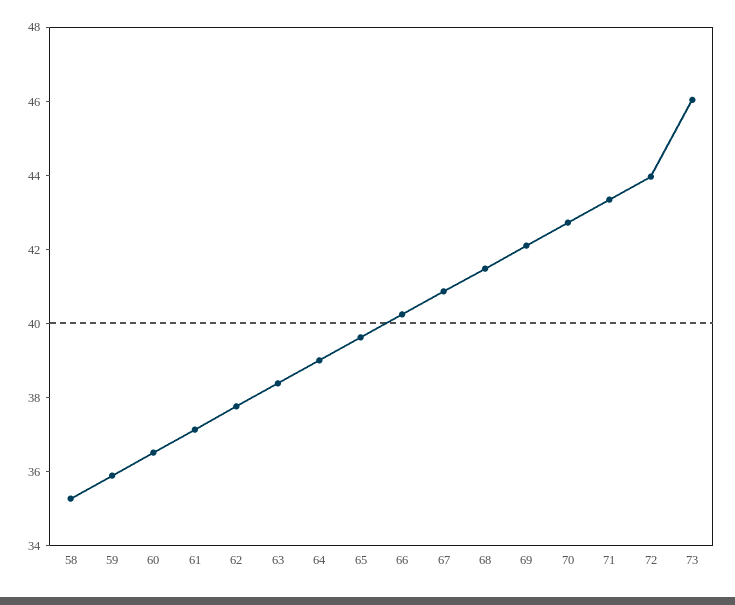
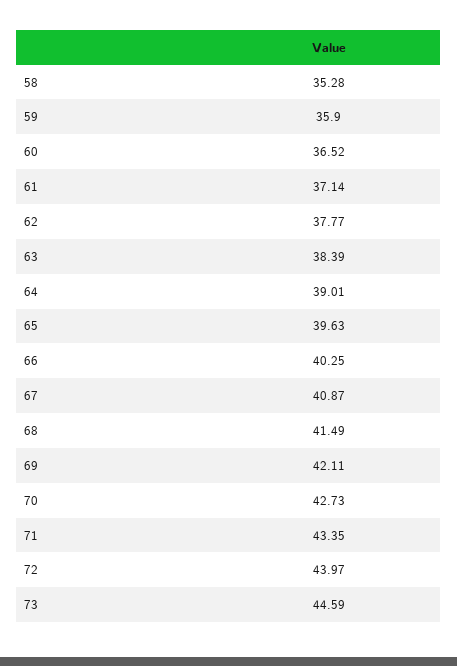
  {
    "58": 35.28,
    "59": 35.9,
    "60": 36.52,
    "61": 37.14,
    "62": 37.77,
    "63": 38.39,
    "64": 39.01,
    "65": 39.63,
    "66": 40.25,
    "67": 40.87,
    "68": 41.49,
    "69": 42.11,
    "70": 42.73,
    "71": 43.35,
    "72": 43.97,
-   "73": 46
+   "73": 44.59
  }

